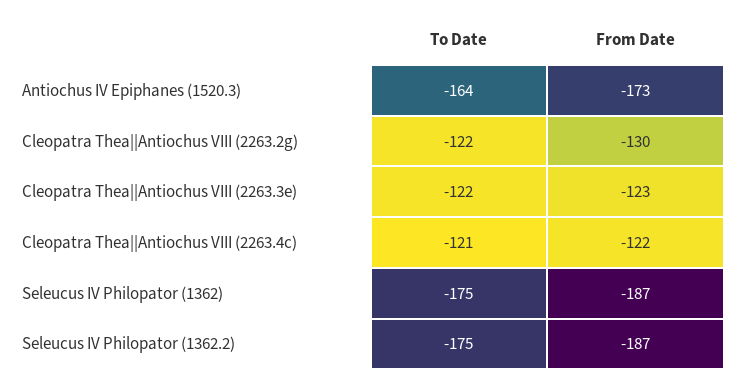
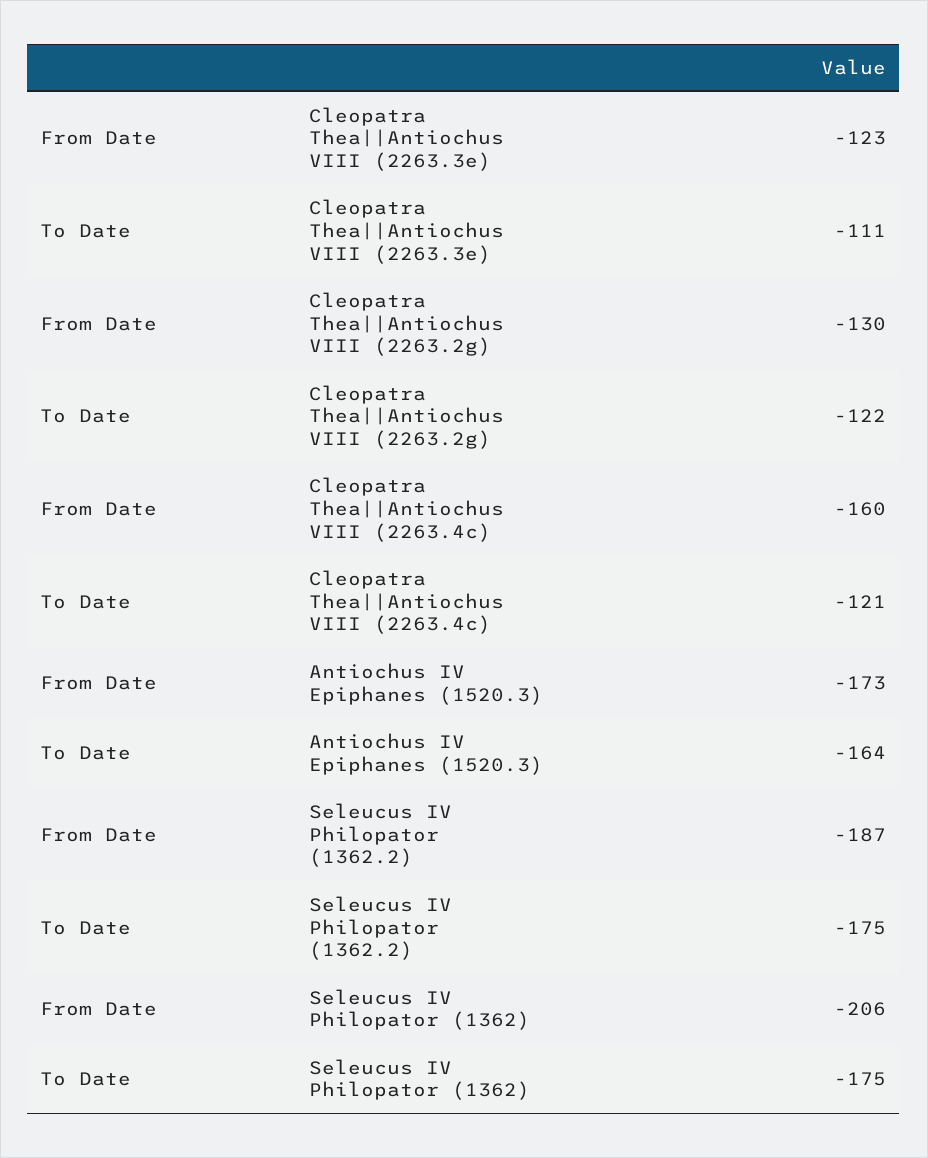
  {
    "To Date": {
      "Antiochus IV Epiphanes (1520.3)": -164,
      "Cleopatra Thea||Antiochus VIII (2263.2g)": -122,
-     "Cleopatra Thea||Antiochus VIII (2263.3e)": -122,
+     "Cleopatra Thea||Antiochus VIII (2263.3e)": -111,
      "Cleopatra Thea||Antiochus VIII (2263.4c)": -121,
      "Seleucus IV Philopator (1362)": -175,
      "Seleucus IV Philopator (1362.2)": -175
    },
    "From Date": {
      "Antiochus IV Epiphanes (1520.3)": -173,
      "Cleopatra Thea||Antiochus VIII (2263.2g)": -130,
      "Cleopatra Thea||Antiochus VIII (2263.3e)": -123,
-     "Cleopatra Thea||Antiochus VIII (2263.4c)": -122,
+     "Cleopatra Thea||Antiochus VIII (2263.4c)": -160,
-     "Seleucus IV Philopator (1362)": -187,
+     "Seleucus IV Philopator (1362)": -206,
      "Seleucus IV Philopator (1362.2)": -187
    }
  }

